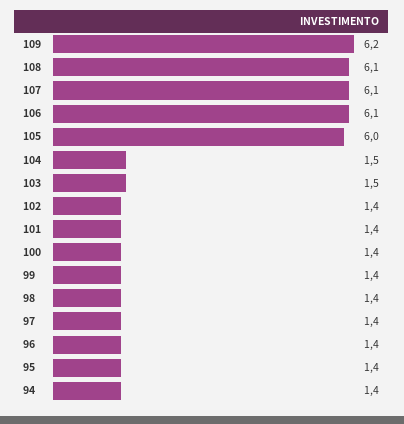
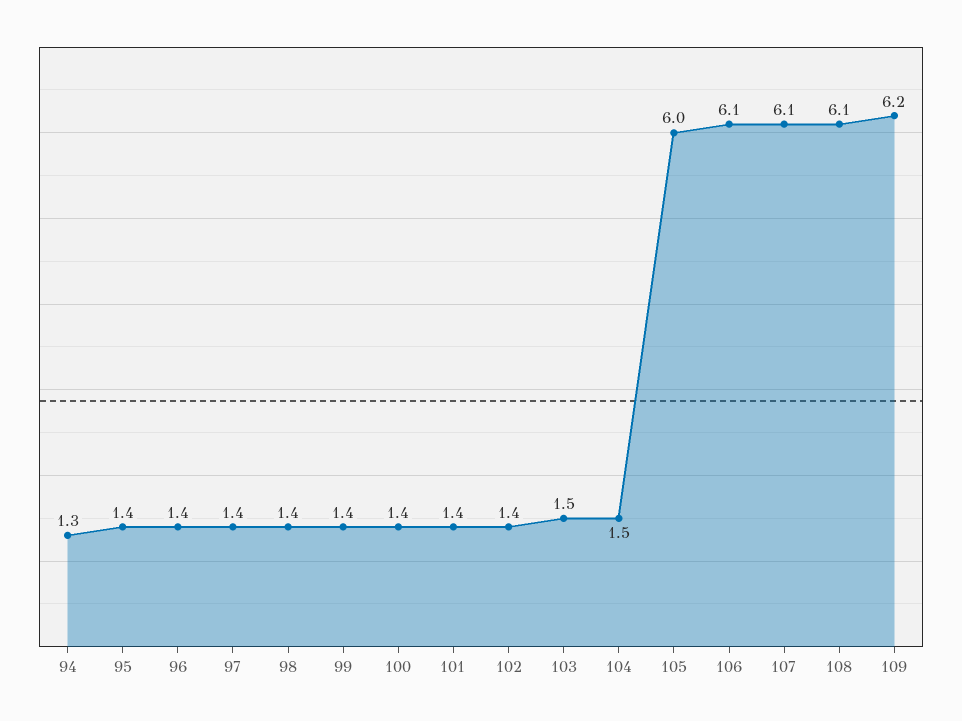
  {
    "109": 6.2,
    "108": 6.1,
    "107": 6.1,
    "106": 6.1,
    "105": 6,
    "104": 1.5,
    "103": 1.5,
    "102": 1.4,
    "101": 1.4,
    "100": 1.4,
    "99": 1.4,
    "98": 1.4,
    "97": 1.4,
    "96": 1.4,
    "95": 1.4,
-   "94": 1.4
+   "94": 1.3
  }

